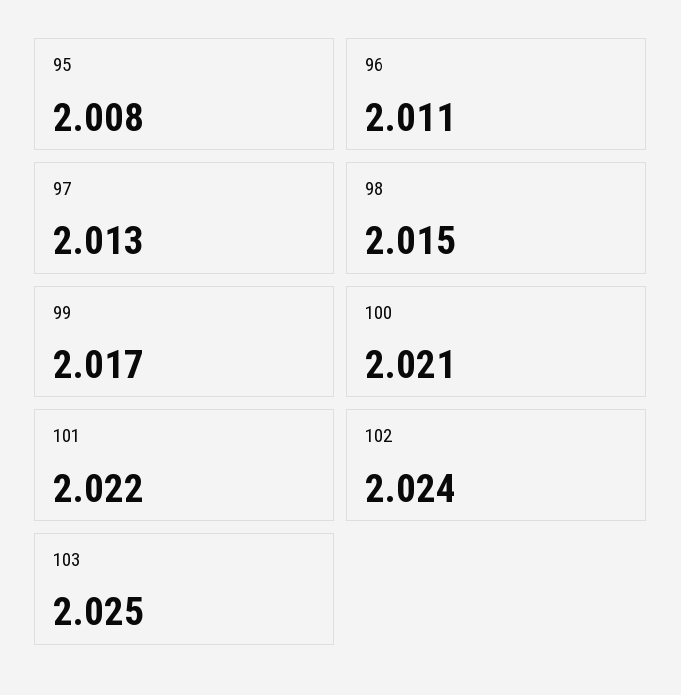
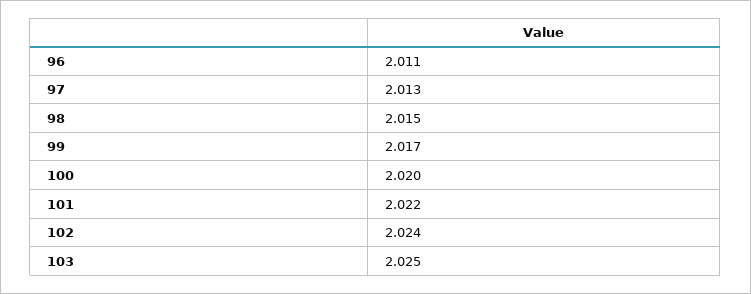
  {
-   "95": 2.008,
    "96": 2.011,
    "97": 2.013,
    "98": 2.015,
    "99": 2.017,
-   "100": 2.021,
+   "100": 2.02,
    "101": 2.022,
    "102": 2.024,
    "103": 2.025
  }

